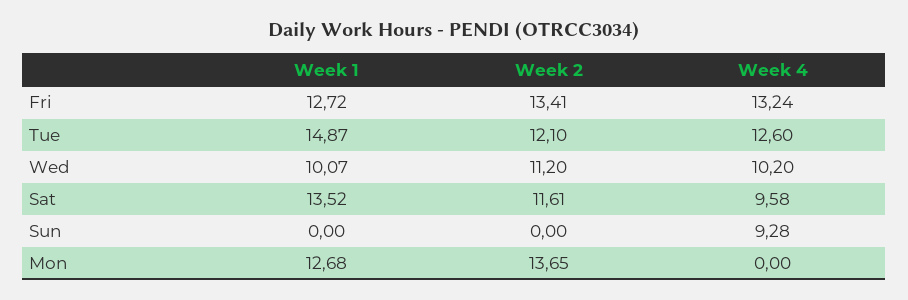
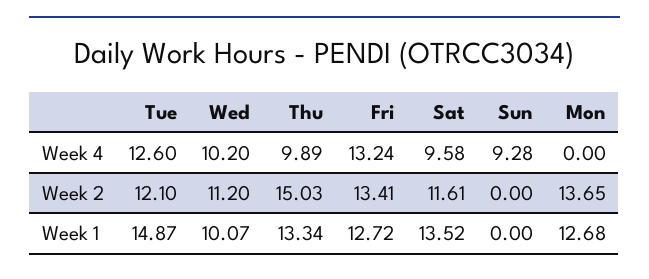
  {
    "Week 1": {
      "Fri": 12.72,
      "Tue": 14.87,
      "Wed": 10.07,
      "Sat": 13.52,
      "Sun": 0,
-     "Mon": 12.68
+     "Mon": 12.68,
+     "Thu": 13.34
    },
    "Week 2": {
      "Fri": 13.41,
      "Tue": 12.1,
      "Wed": 11.2,
      "Sat": 11.61,
      "Sun": 0,
-     "Mon": 13.65
+     "Mon": 13.65,
+     "Thu": 15.03
    },
    "Week 4": {
      "Fri": 13.24,
      "Tue": 12.6,
      "Wed": 10.2,
      "Sat": 9.58,
      "Sun": 9.28,
-     "Mon": 0
+     "Mon": 0,
+     "Thu": 9.89
    }
  }

